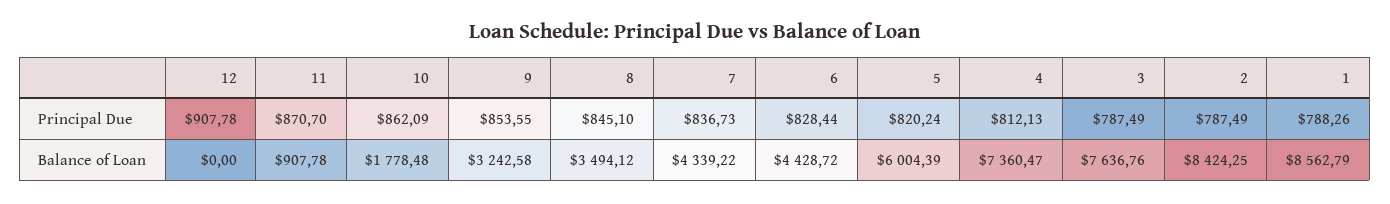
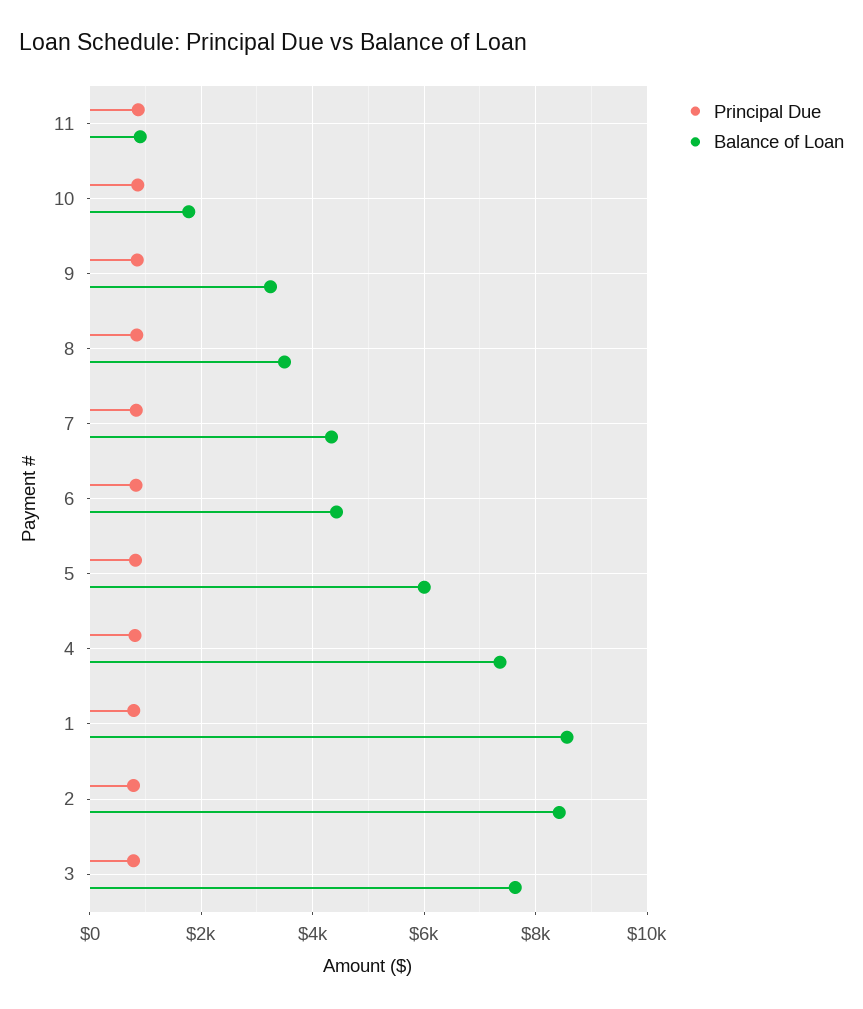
  {
    "Principal Due": {
-     "12": 907.78,
      "11": 870.7,
      "10": 862.09,
      "9": 853.55,
      "8": 845.1,
      "7": 836.73,
      "6": 828.44,
      "5": 820.24,
      "4": 812.13,
      "3": 787.49,
      "2": 787.49,
      "1": 788.26
    },
    "Balance of Loan": {
-     "12": 0,
      "11": 907.78,
      "10": 1778.48,
      "9": 3242.58,
      "8": 3494.12,
      "7": 4339.22,
      "6": 4428.72,
      "5": 6004.39,
      "4": 7360.47,
      "3": 7636.76,
      "2": 8424.25,
      "1": 8562.79
    }
  }

